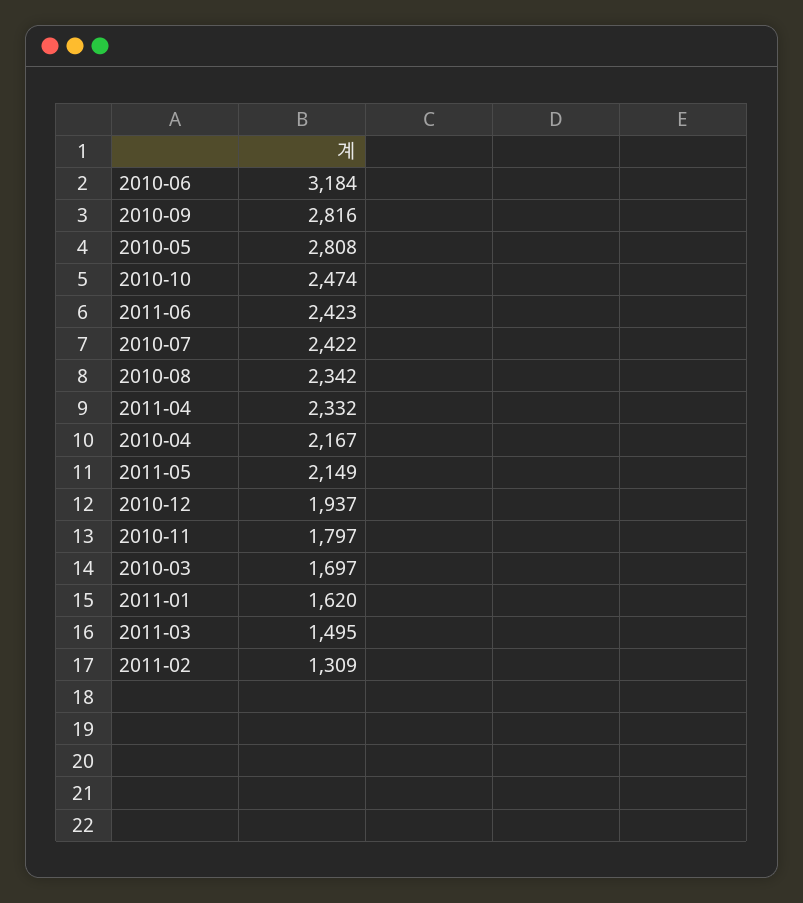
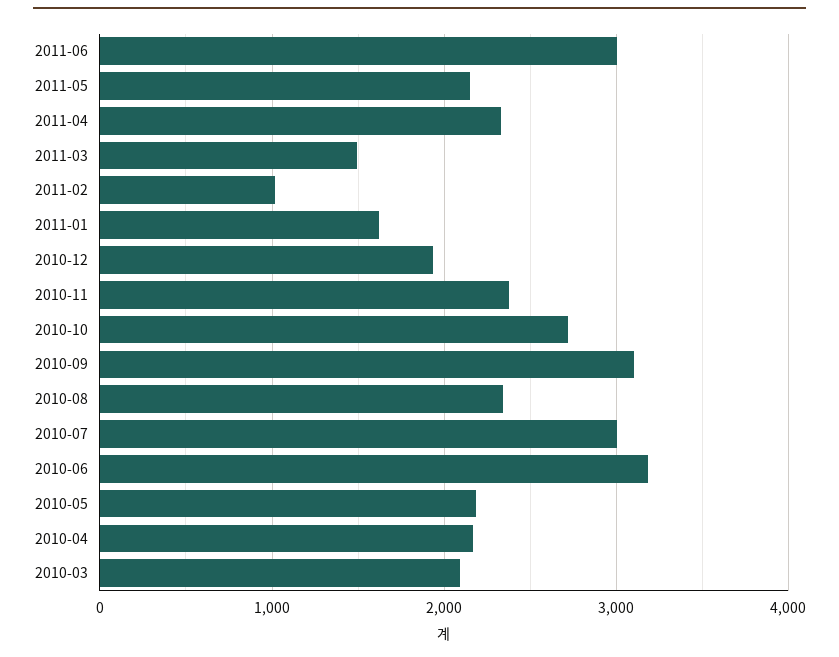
  {
    "2010-06": 3184,
-   "2010-09": 2816,
+   "2010-09": 3100,
-   "2010-05": 2808,
+   "2010-05": 2200,
-   "2010-10": 2474,
+   "2010-10": 2700,
-   "2011-06": 2423,
+   "2011-06": 3000,
-   "2010-07": 2422,
+   "2010-07": 3000,
    "2010-08": 2342,
    "2011-04": 2332,
    "2010-04": 2167,
    "2011-05": 2149,
    "2010-12": 1937,
-   "2010-11": 1797,
+   "2010-11": 2400,
-   "2010-03": 1697,
+   "2010-03": 2100,
    "2011-01": 1620,
    "2011-03": 1495,
-   "2011-02": 1309
+   "2011-02": 1000
  }

